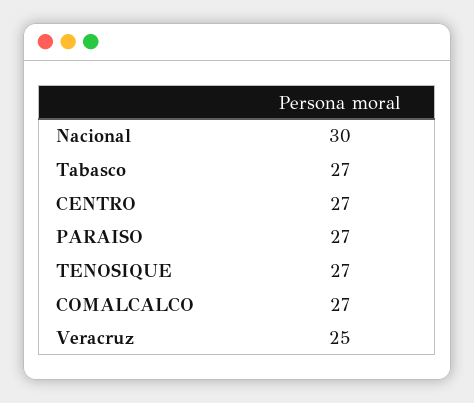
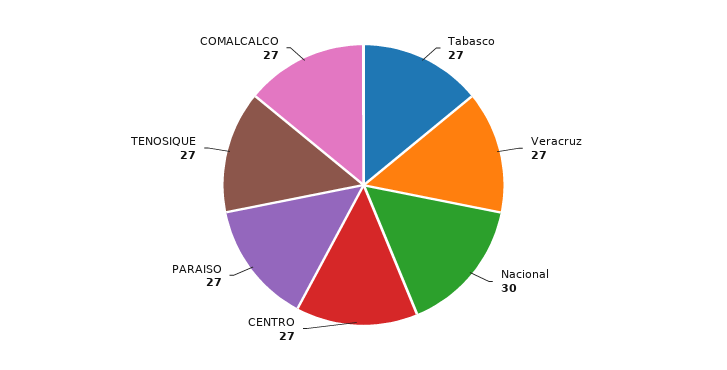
  {
    "Nacional": 30,
    "Tabasco": 27,
    "CENTRO": 27,
    "PARAISO": 27,
    "TENOSIQUE": 27,
    "COMALCALCO": 27,
-   "Veracruz": 25
+   "Veracruz": 27
  }

